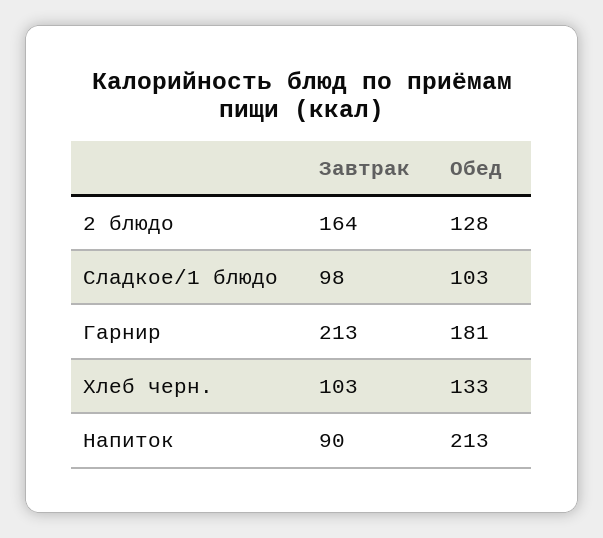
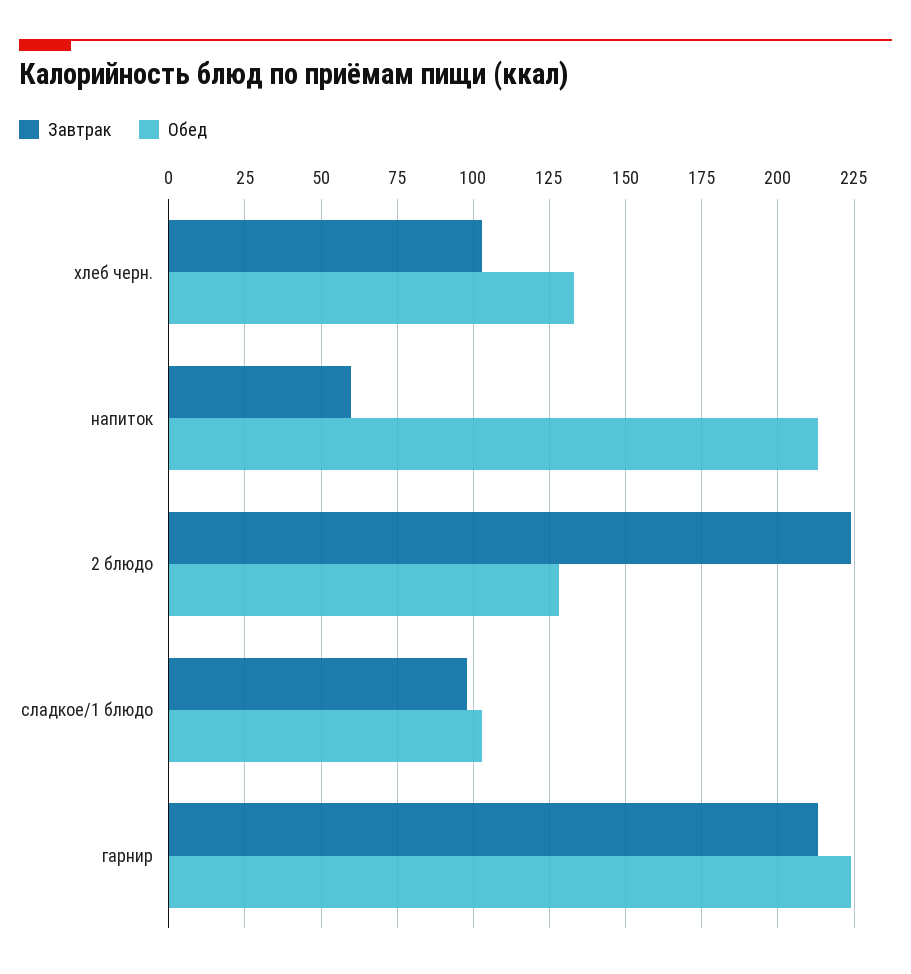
  {
    "Завтрак": {
-     "2 блюдо": 164,
+     "2 блюдо": 225,
      "Сладкое/1 блюдо": 98,
      "Гарнир": 213,
      "Хлеб черн.": 103,
-     "Напиток": 90
+     "Напиток": 60
    },
    "Обед": {
      "2 блюдо": 128,
      "Сладкое/1 блюдо": 103,
-     "Гарнир": 181,
+     "Гарнир": 225,
      "Хлеб черн.": 133,
      "Напиток": 213
    }
  }

